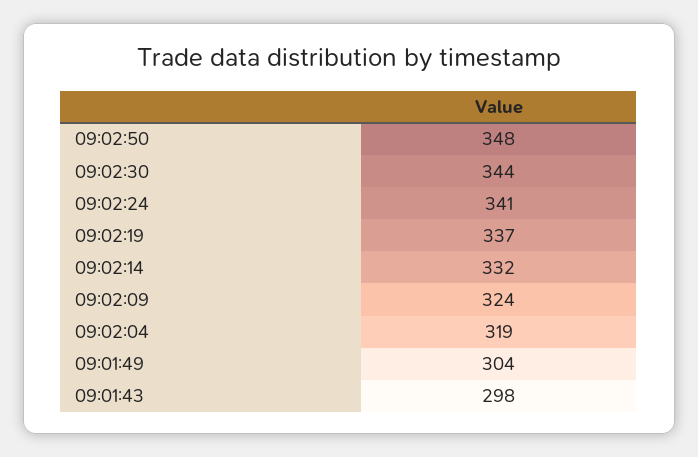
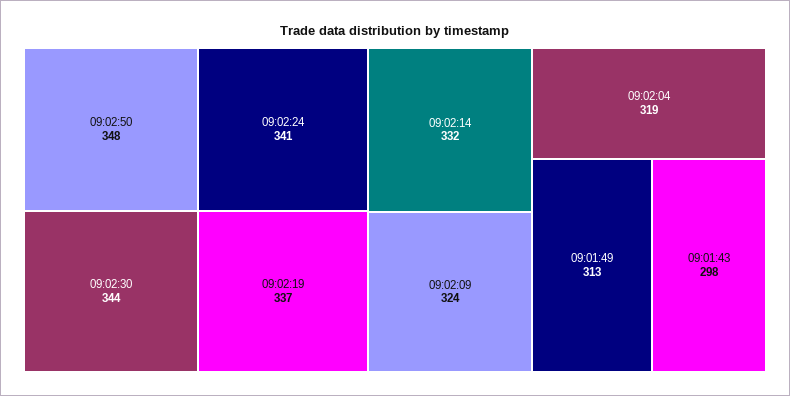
  {
    "09:02:50": 348,
    "09:02:30": 344,
    "09:02:24": 341,
    "09:02:19": 337,
    "09:02:14": 332,
    "09:02:09": 324,
    "09:02:04": 319,
-   "09:01:49": 304,
+   "09:01:49": 313,
    "09:01:43": 298
  }

